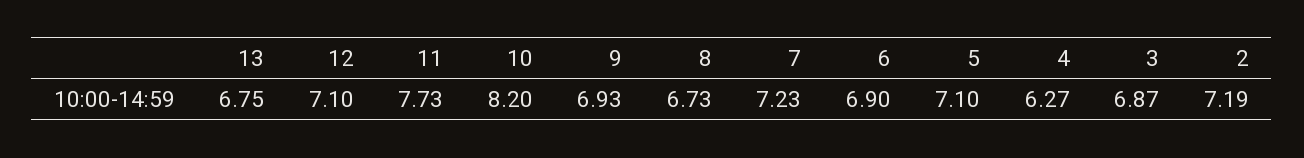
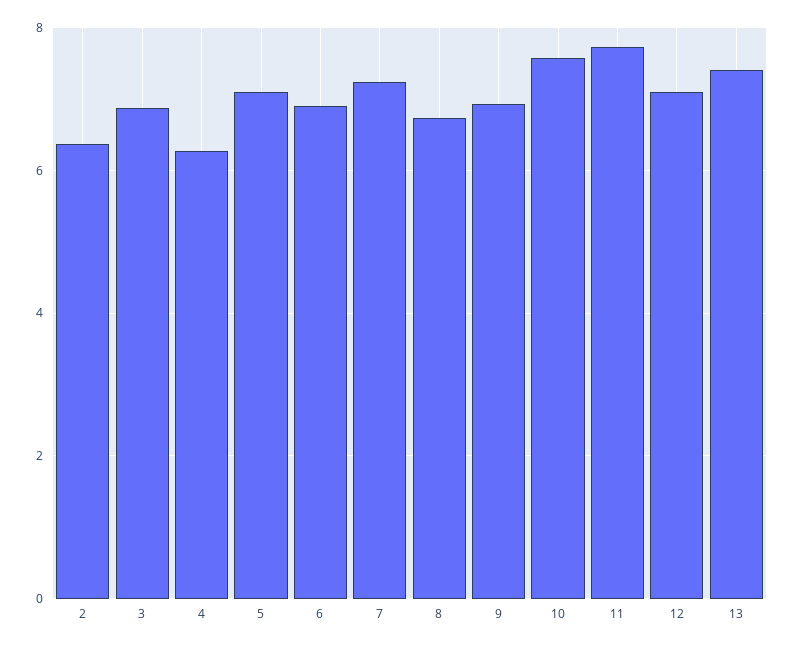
  {
-   "13": 6.75,
+   "13": 7.4,
    "12": 7.1,
    "11": 7.73,
-   "10": 8.2,
+   "10": 7.6,
    "9": 6.93,
    "8": 6.73,
    "7": 7.23,
    "6": 6.9,
    "5": 7.1,
    "4": 6.27,
    "3": 6.87,
-   "2": 7.19
+   "2": 6.4
  }

